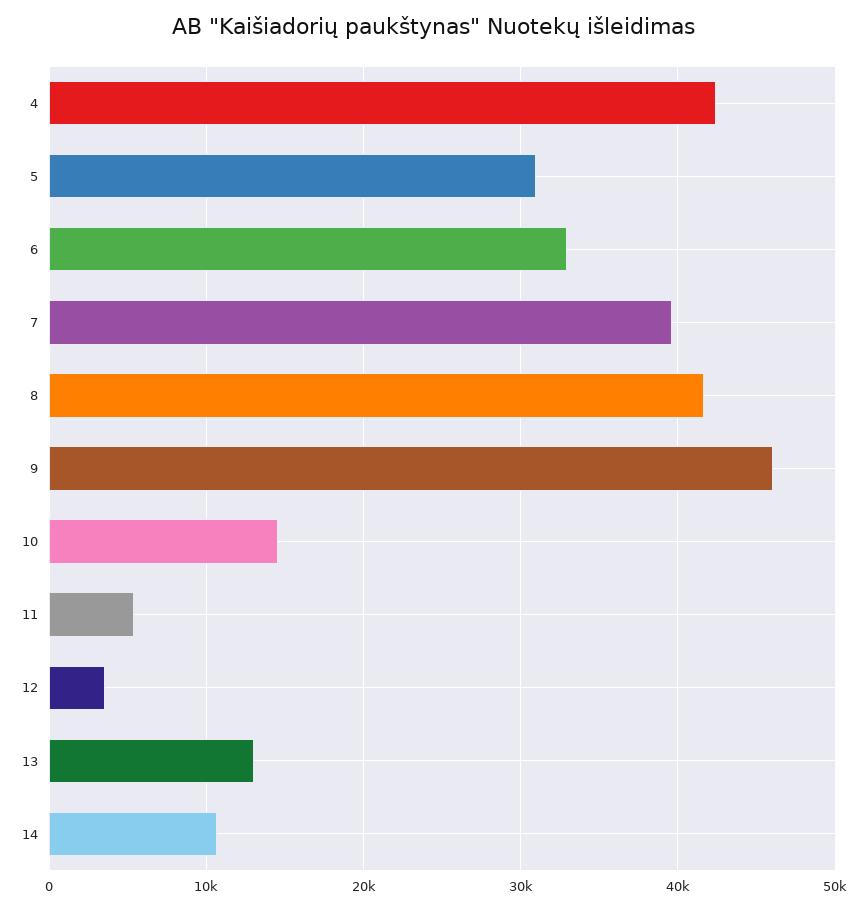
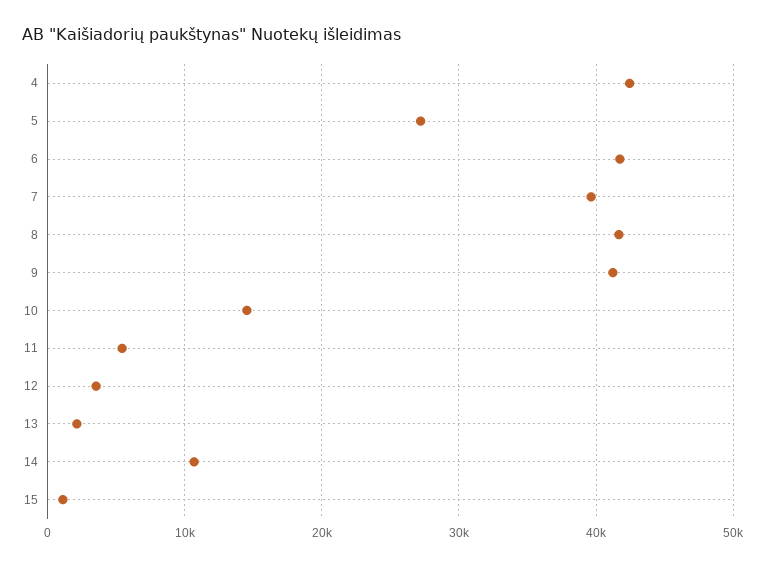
  {
    "4": 42000,
-   "5": 31000,
+   "5": 27000,
-   "6": 33000,
+   "6": 42000,
    "7": 40000,
    "8": 42000,
-   "9": 46000,
+   "9": 41000,
    "10": 15000,
    "11": 5000,
    "12": 4000,
-   "13": 13000,
+   "13": 2000,
-   "14": 11000
+   "14": 11000,
+   "15": 1000
  }

